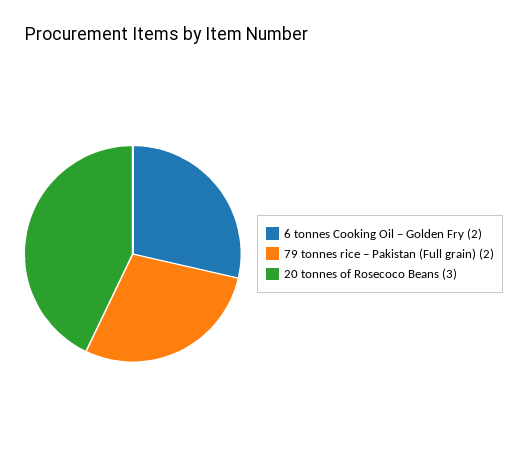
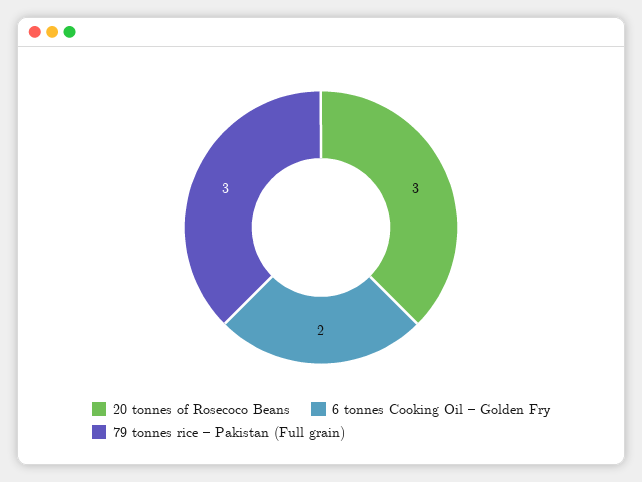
  {
    "6 tonnes Cooking Oil – Golden Fry": 2,
-   "79 tonnes rice – Pakistan (Full grain)": 2,
+   "79 tonnes rice – Pakistan (Full grain)": 3,
    "20 tonnes of Rosecoco Beans": 3
  }

